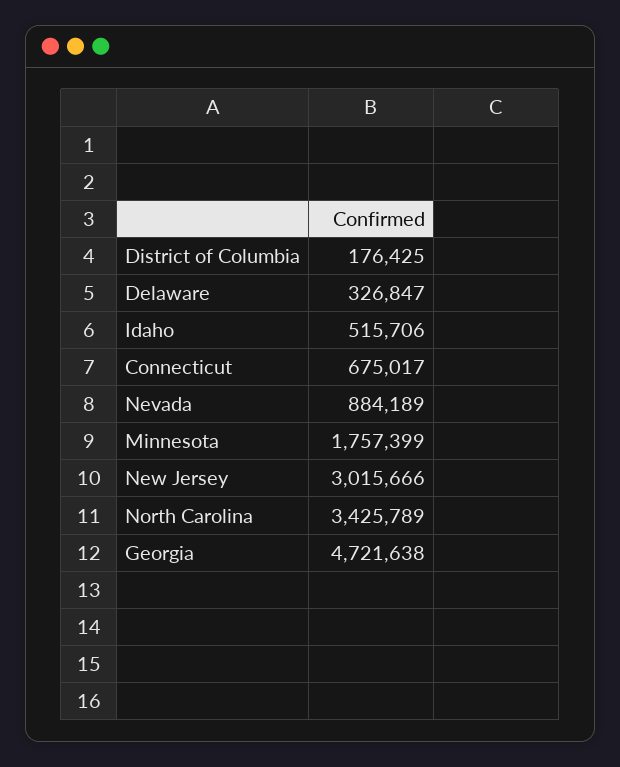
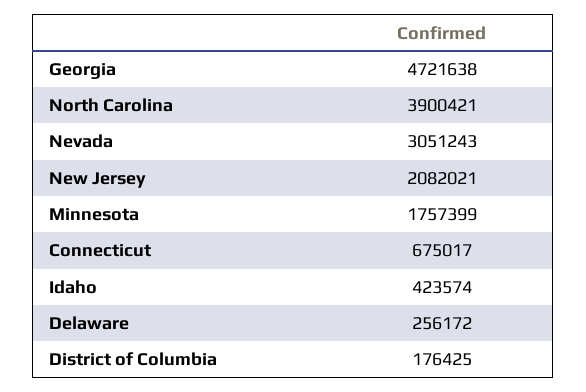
  {
    "District of Columbia": 176425,
-   "Delaware": 326847,
+   "Delaware": 256172,
-   "Idaho": 515706,
+   "Idaho": 423574,
    "Connecticut": 675017,
-   "Nevada": 884189,
+   "Nevada": 3051243,
    "Minnesota": 1757399,
-   "New Jersey": 3015666,
+   "New Jersey": 2082021,
-   "North Carolina": 3425789,
+   "North Carolina": 3900421,
    "Georgia": 4721638
  }

